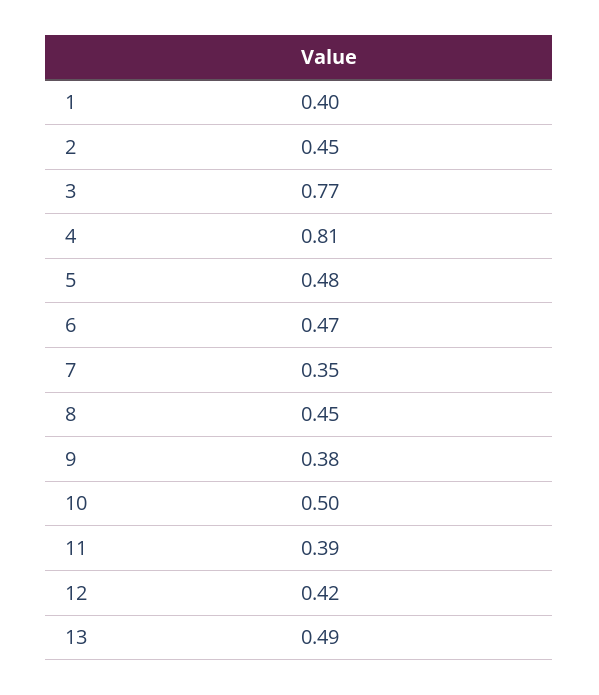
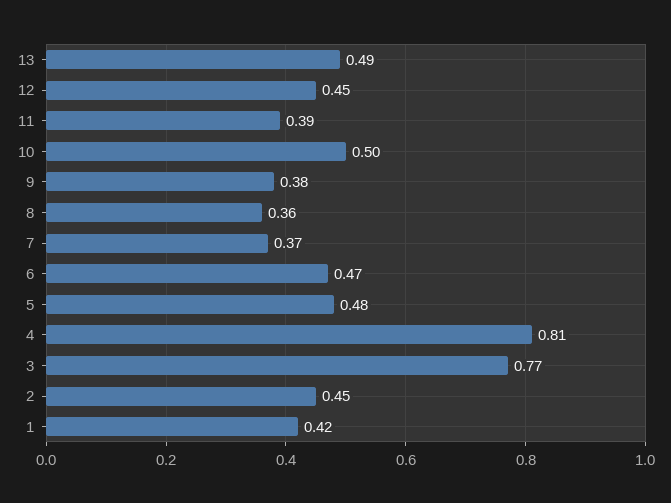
  {
-   "1": 0.4,
+   "1": 0.42,
    "2": 0.45,
    "3": 0.77,
    "4": 0.81,
    "5": 0.48,
    "6": 0.47,
-   "7": 0.35,
+   "7": 0.37,
-   "8": 0.45,
+   "8": 0.36,
    "9": 0.38,
    "10": 0.5,
    "11": 0.39,
-   "12": 0.42,
+   "12": 0.45,
    "13": 0.49
  }

